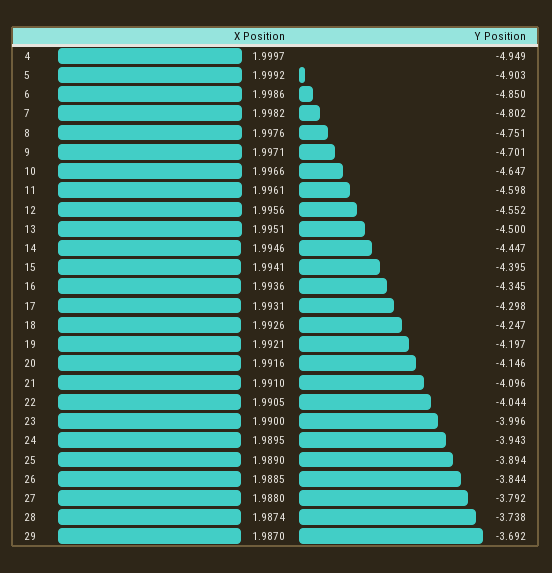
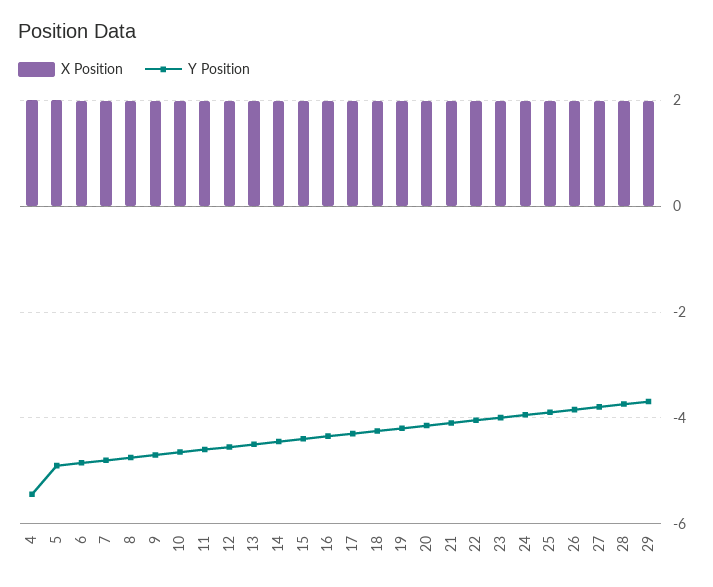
  {
    "X Position": {
      "4": 1.9997,
      "5": 1.9992,
      "6": 1.9986,
      "7": 1.9982,
      "8": 1.9976,
      "9": 1.9971,
      "10": 1.9966,
      "11": 1.9961,
      "12": 1.9956,
      "13": 1.9951,
      "14": 1.9946,
      "15": 1.9941,
      "16": 1.9936,
      "17": 1.9931,
      "18": 1.9926,
      "19": 1.9921,
      "20": 1.9916,
      "21": 1.991,
      "22": 1.9905,
      "23": 1.99,
      "24": 1.9895,
      "25": 1.989,
      "26": 1.9885,
      "27": 1.988,
      "28": 1.9874,
      "29": 1.987
    },
    "Y Position": {
-     "4": -4.949,
+     "4": -5.4,
      "5": -4.903,
      "6": -4.85,
      "7": -4.802,
      "8": -4.751,
      "9": -4.701,
      "10": -4.647,
      "11": -4.598,
      "12": -4.552,
      "13": -4.5,
      "14": -4.447,
      "15": -4.395,
      "16": -4.345,
      "17": -4.298,
      "18": -4.247,
      "19": -4.197,
      "20": -4.146,
      "21": -4.096,
      "22": -4.044,
      "23": -3.996,
      "24": -3.943,
      "25": -3.894,
      "26": -3.844,
      "27": -3.792,
      "28": -3.738,
      "29": -3.692
    }
  }

